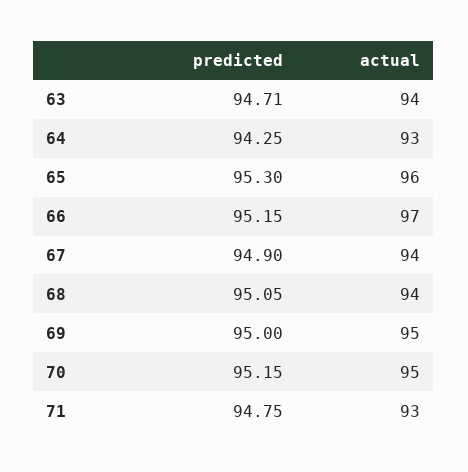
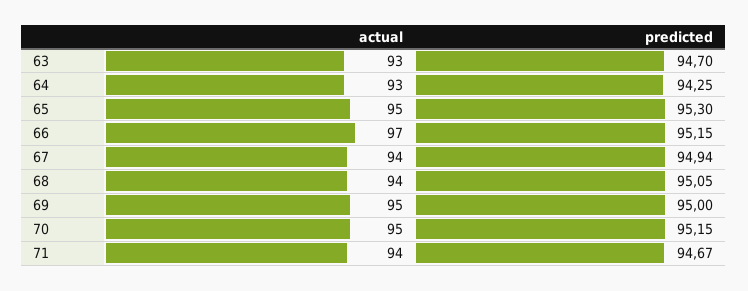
  {
    "predicted": {
-     "63": 94.71,
+     "63": 94.7,
      "64": 94.25,
      "65": 95.3,
      "66": 95.15,
-     "67": 94.9,
+     "67": 94.94,
      "68": 95.05,
      "69": 95,
      "70": 95.15,
-     "71": 94.75
+     "71": 94.67
    },
    "actual": {
-     "63": 94,
+     "63": 93,
      "64": 93,
-     "65": 96,
+     "65": 95,
      "66": 97,
      "67": 94,
      "68": 94,
      "69": 95,
      "70": 95,
-     "71": 93
+     "71": 94
    }
  }

